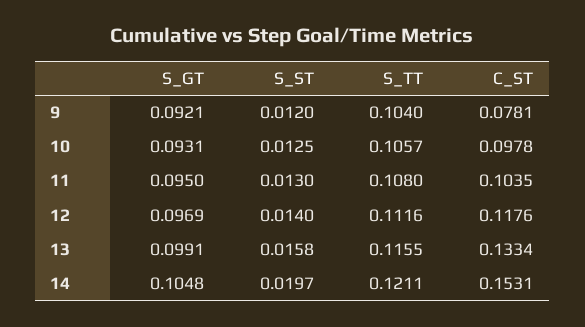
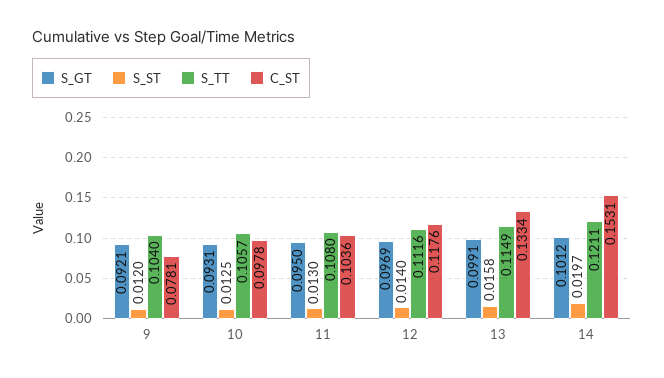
  {
    "S_GT": {
      "9": 0.0921,
      "10": 0.0931,
      "11": 0.095,
      "12": 0.0969,
      "13": 0.0991,
-     "14": 0.1048
+     "14": 0.1012
    },
    "S_ST": {
      "9": 0.012,
      "10": 0.0125,
      "11": 0.013,
      "12": 0.014,
      "13": 0.0158,
      "14": 0.0197
    },
    "S_TT": {
      "9": 0.104,
      "10": 0.1057,
      "11": 0.108,
      "12": 0.1116,
-     "13": 0.1155,
+     "13": 0.1149,
      "14": 0.1211
    },
    "C_ST": {
      "9": 0.0781,
      "10": 0.0978,
-     "11": 0.1035,
+     "11": 0.1036,
      "12": 0.1176,
      "13": 0.1334,
      "14": 0.1531
    }
  }

